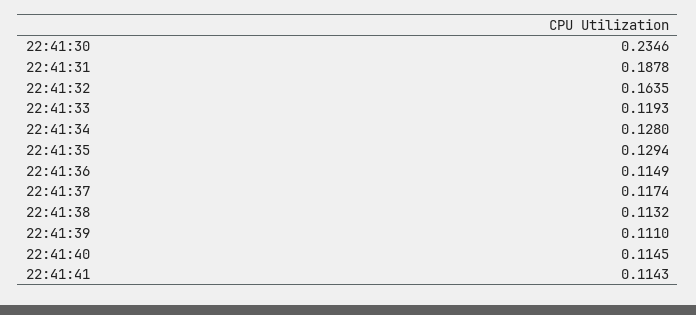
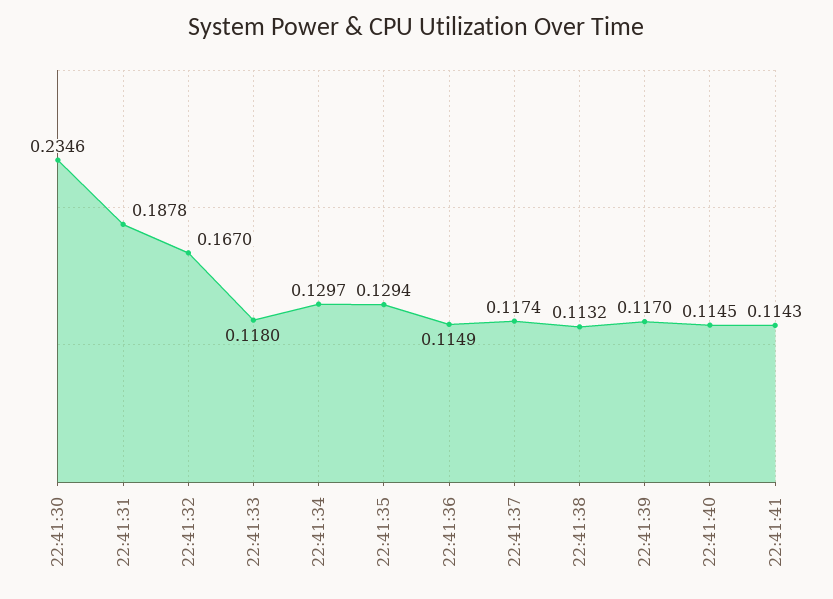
  {
    "22:41:30": 0.2346,
    "22:41:31": 0.1878,
-   "22:41:32": 0.1635,
+   "22:41:32": 0.167,
-   "22:41:33": 0.1193,
+   "22:41:33": 0.118,
-   "22:41:34": 0.128,
+   "22:41:34": 0.1297,
    "22:41:35": 0.1294,
    "22:41:36": 0.1149,
    "22:41:37": 0.1174,
    "22:41:38": 0.1132,
-   "22:41:39": 0.111,
+   "22:41:39": 0.117,
    "22:41:40": 0.1145,
    "22:41:41": 0.1143
  }

